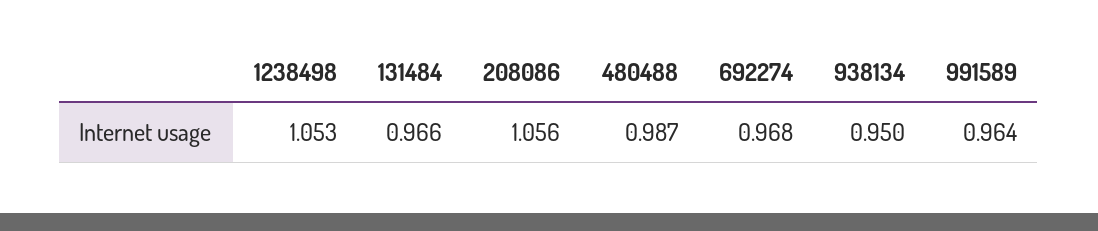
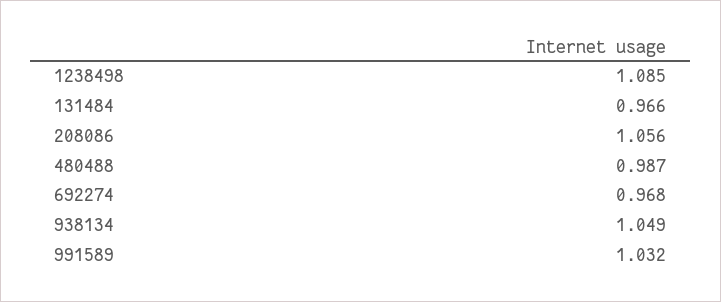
  {
-   "1238498": 1.053,
+   "1238498": 1.085,
    "131484": 0.966,
    "208086": 1.056,
    "480488": 0.987,
    "692274": 0.968,
-   "938134": 0.95,
+   "938134": 1.049,
-   "991589": 0.964
+   "991589": 1.032
  }

